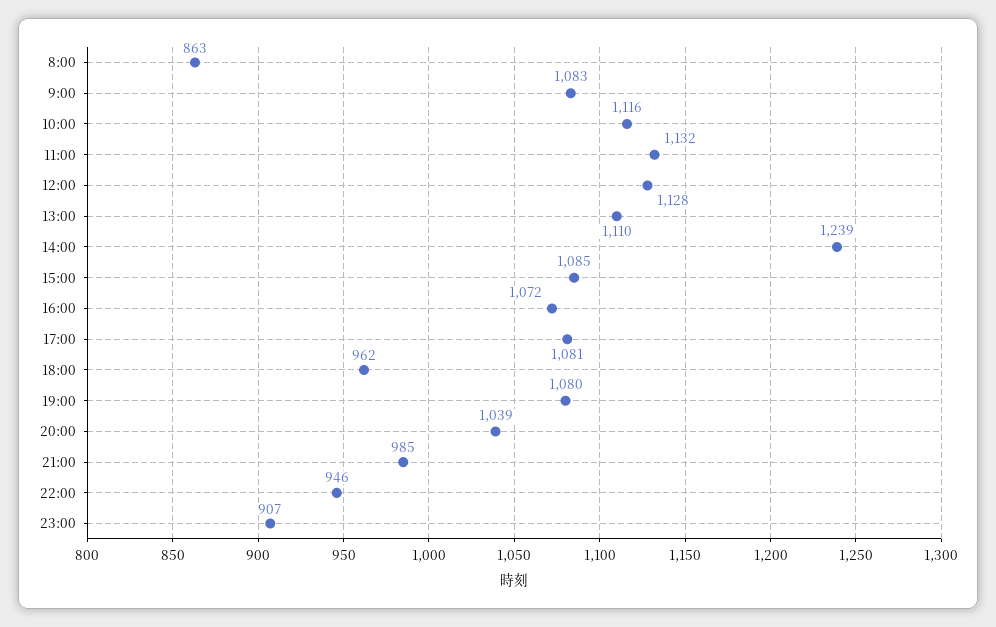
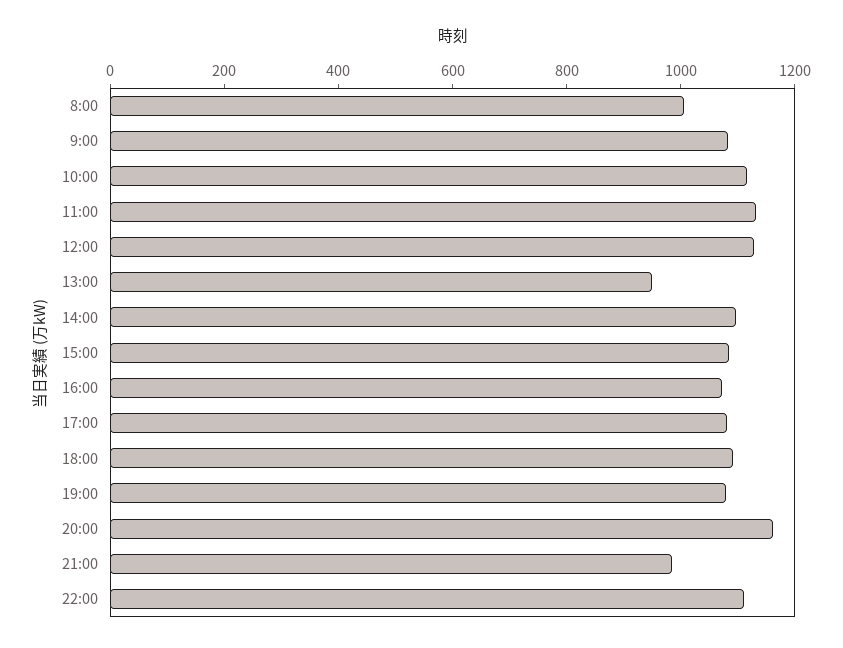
  {
-   "8:00": 863,
+   "8:00": 1000,
    "9:00": 1083,
    "10:00": 1116,
    "11:00": 1132,
    "12:00": 1128,
-   "13:00": 1110,
+   "13:00": 950,
-   "14:00": 1239,
+   "14:00": 1100,
    "15:00": 1085,
    "16:00": 1072,
    "17:00": 1081,
-   "18:00": 962,
+   "18:00": 1100,
    "19:00": 1080,
-   "20:00": 1039,
+   "20:00": 1150,
    "21:00": 985,
-   "22:00": 946,
+   "22:00": 1100
-   "23:00": 907
  }

